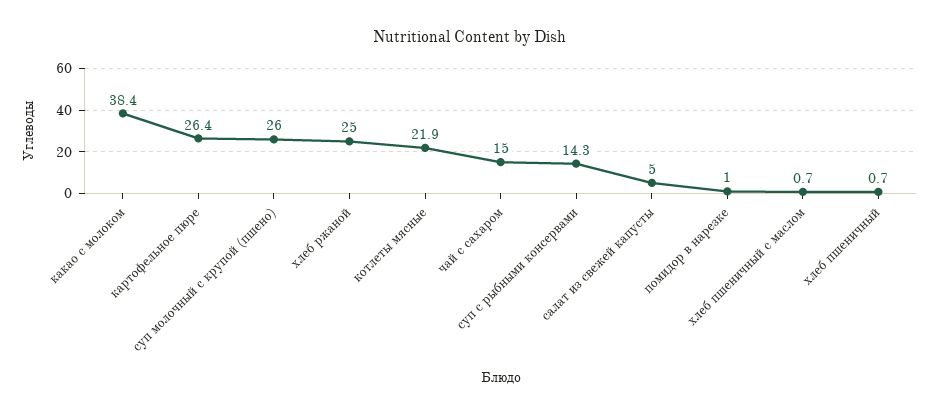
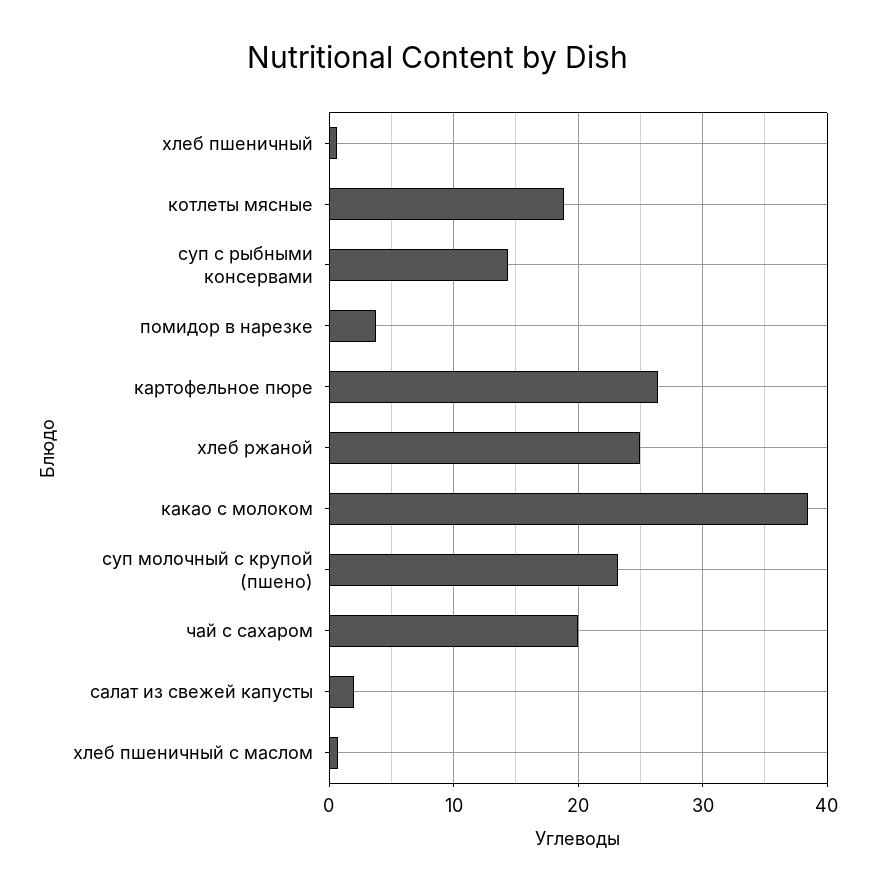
  {
    "какао с молоком": 38.4,
    "картофельное пюре": 26.4,
-   "суп молочный с крупой (пшено)": 26,
+   "суп молочный с крупой (пшено)": 23,
    "хлеб ржаной": 25,
-   "котлеты мясные": 21.9,
+   "котлеты мясные": 19,
-   "чай с сахаром": 15,
+   "чай с сахаром": 20,
    "суп с рыбными консервами": 14.3,
-   "салат из свежей капусты": 5,
+   "салат из свежей капусты": 2,
-   "помидор в нарезке": 1,
+   "помидор в нарезке": 4,
    "хлеб пшеничный с маслом": 0.7,
    "хлеб пшеничный": 0.7
  }

